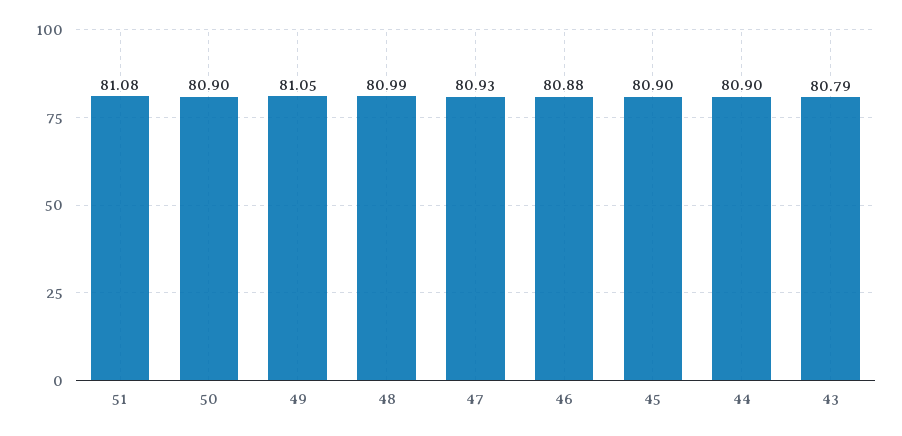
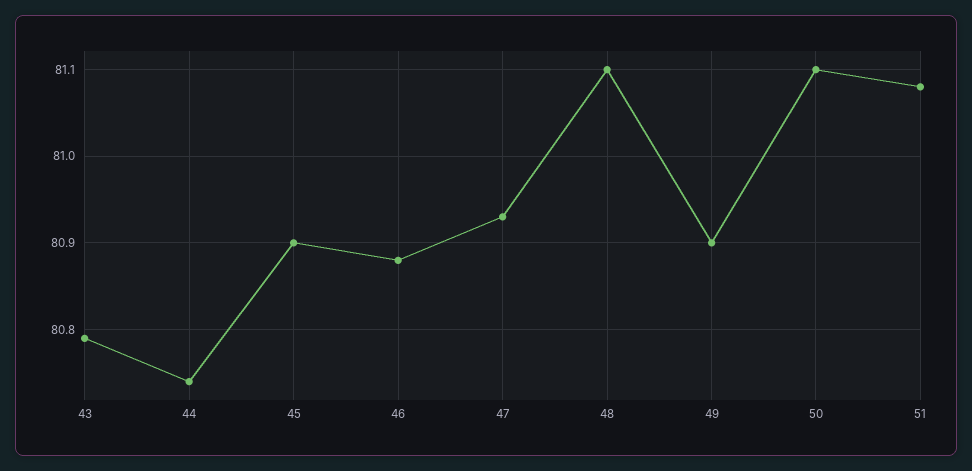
  {
    "51": 81.08,
-   "50": 80.9,
+   "50": 81.1,
-   "49": 81.05,
+   "49": 80.9,
-   "48": 80.99,
+   "48": 81.1,
    "47": 80.93,
    "46": 80.88,
    "45": 80.9,
-   "44": 80.9,
+   "44": 80.74,
    "43": 80.79
  }

